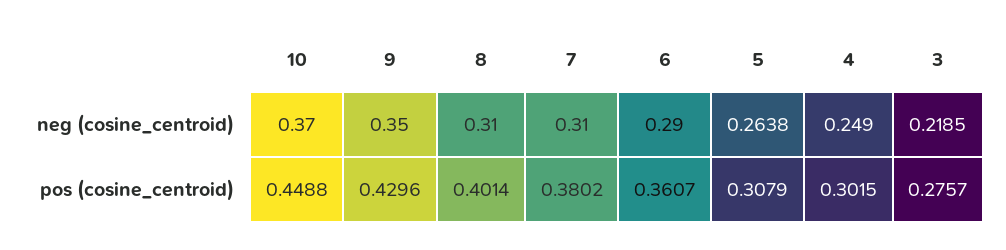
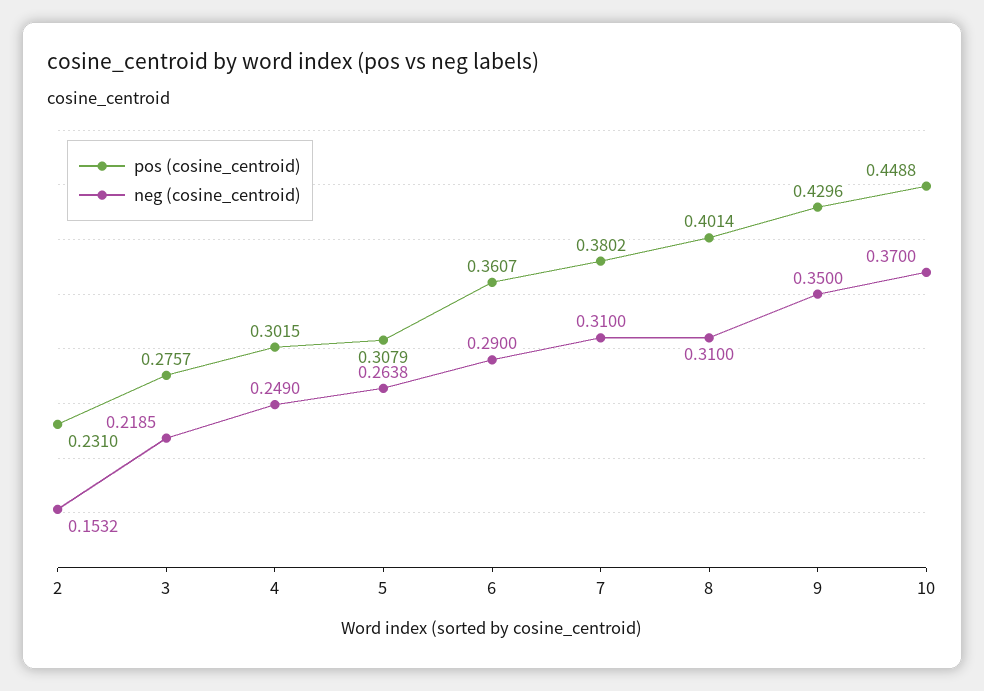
  {
    "neg (cosine_centroid)": {
      "10": 0.37,
      "9": 0.35,
      "8": 0.31,
      "7": 0.31,
      "6": 0.29,
      "5": 0.2638,
      "4": 0.249,
-     "3": 0.2185
+     "3": 0.2185,
+     "2": 0.1532
    },
    "pos (cosine_centroid)": {
      "10": 0.4488,
      "9": 0.4296,
      "8": 0.4014,
      "7": 0.3802,
      "6": 0.3607,
      "5": 0.3079,
      "4": 0.3015,
-     "3": 0.2757
+     "3": 0.2757,
+     "2": 0.231
    }
  }

